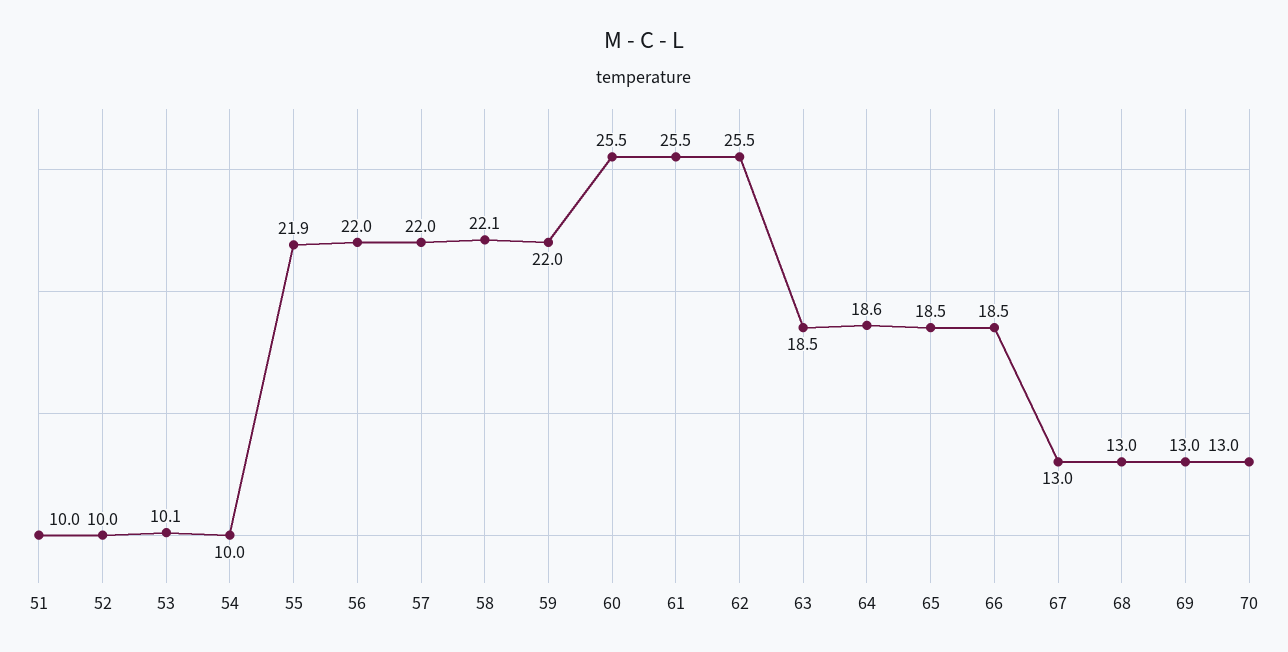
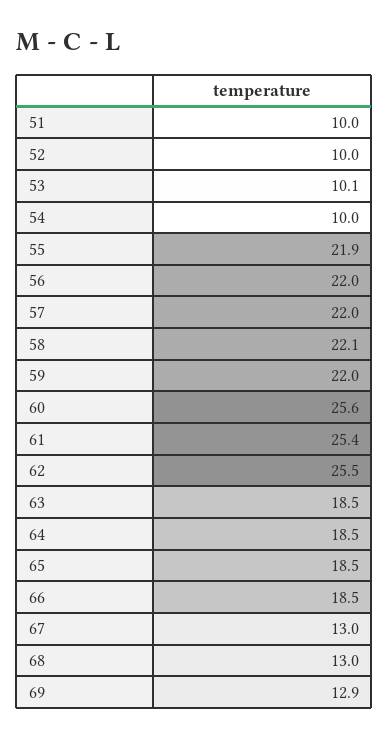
  {
    "51": 10,
    "52": 10,
    "53": 10.1,
    "54": 10,
    "55": 21.9,
    "56": 22,
    "57": 22,
    "58": 22.1,
    "59": 22,
-   "60": 25.5,
+   "60": 25.6,
-   "61": 25.5,
+   "61": 25.4,
    "62": 25.5,
    "63": 18.5,
-   "64": 18.6,
+   "64": 18.5,
    "65": 18.5,
    "66": 18.5,
    "67": 13,
    "68": 13,
-   "69": 13,
+   "69": 12.9
-   "70": 13
  }

